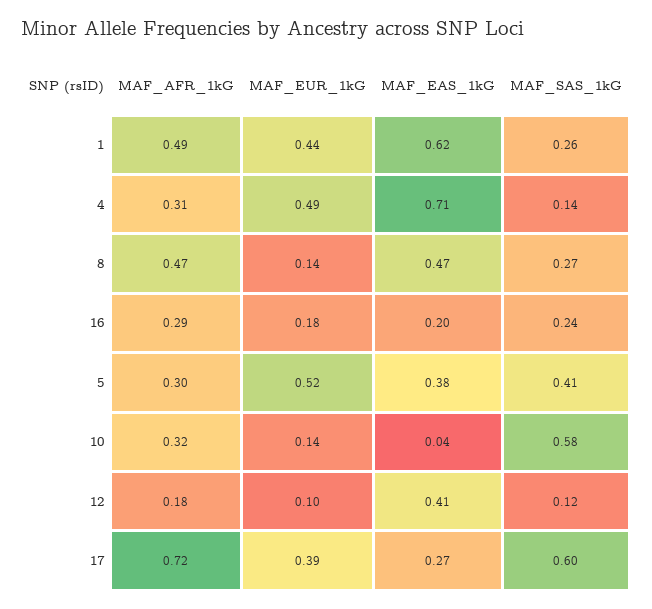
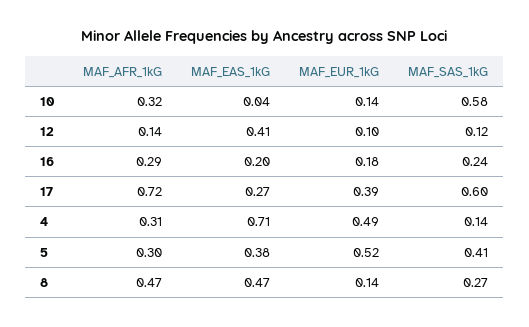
  {
    "MAF_AFR_1kG": {
-     "1": 0.49,
      "4": 0.31,
      "8": 0.47,
      "16": 0.29,
      "5": 0.3,
      "10": 0.32,
-     "12": 0.18,
+     "12": 0.14,
      "17": 0.72
    },
    "MAF_EUR_1kG": {
-     "1": 0.44,
      "4": 0.49,
      "8": 0.14,
      "16": 0.18,
      "5": 0.52,
      "10": 0.14,
      "12": 0.1,
      "17": 0.39
    },
    "MAF_EAS_1kG": {
-     "1": 0.62,
      "4": 0.71,
      "8": 0.47,
      "16": 0.2,
      "5": 0.38,
      "10": 0.04,
      "12": 0.41,
      "17": 0.27
    },
    "MAF_SAS_1kG": {
-     "1": 0.26,
      "4": 0.14,
      "8": 0.27,
      "16": 0.24,
      "5": 0.41,
      "10": 0.58,
      "12": 0.12,
      "17": 0.6
    }
  }

